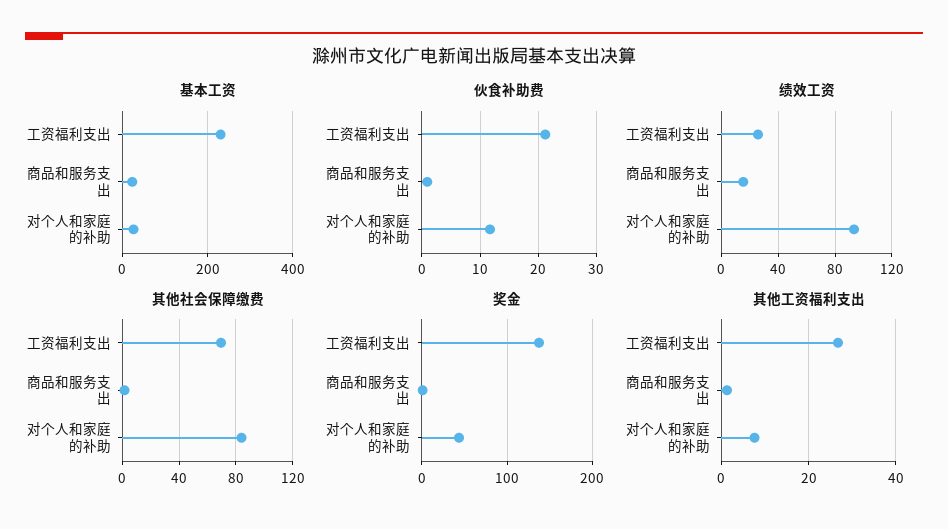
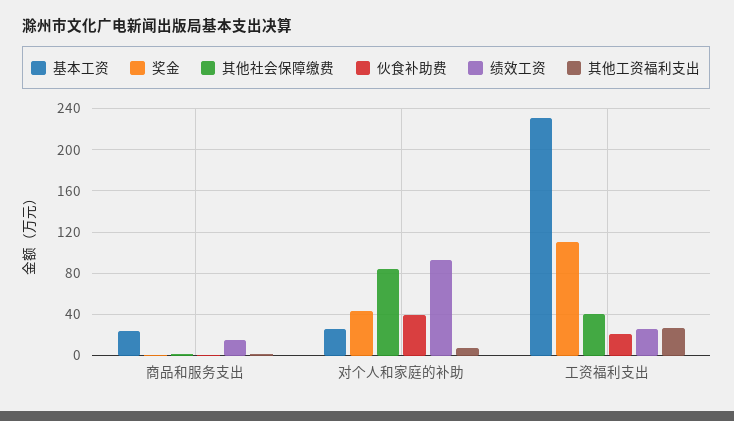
  {
    "基本工资": {
      "工资福利支出": 230,
      "商品和服务支出": 20,
      "对个人和家庭的补助": 30
    },
    "伙食补助费": {
      "工资福利支出": 22,
      "商品和服务支出": 0,
-     "对个人和家庭的补助": 12
+     "对个人和家庭的补助": 40
    },
    "绩效工资": {
      "工资福利支出": 25,
      "商品和服务支出": 15,
      "对个人和家庭的补助": 95
    },
    "其他社会保障缴费": {
-     "工资福利支出": 70,
+     "工资福利支出": 40,
      "商品和服务支出": 0,
      "对个人和家庭的补助": 85
    },
    "奖金": {
-     "工资福利支出": 140,
+     "工资福利支出": 110,
      "商品和服务支出": 0,
      "对个人和家庭的补助": 40
    },
    "其他工资福利支出": {
      "工资福利支出": 26,
      "商品和服务支出": 2,
      "对个人和家庭的补助": 8
    }
  }

